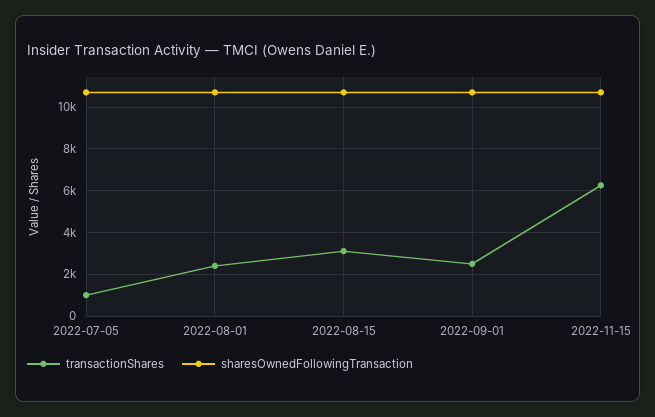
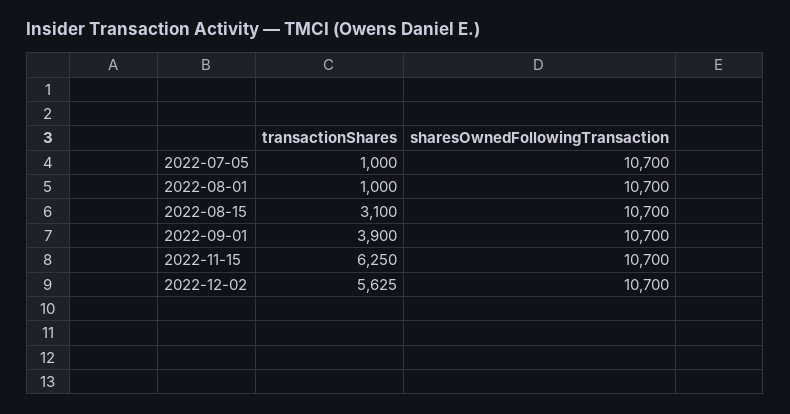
  {
    "transactionShares": {
      "2022-07-05": 1000,
-     "2022-08-01": 2500,
+     "2022-08-01": 1000,
      "2022-08-15": 3100,
-     "2022-09-01": 2500,
+     "2022-09-01": 3900,
-     "2022-11-15": 6250
+     "2022-11-15": 6250,
+     "2022-12-02": 5625
    },
    "sharesOwnedFollowingTransaction": {
      "2022-07-05": 10700,
      "2022-08-01": 10700,
      "2022-08-15": 10700,
      "2022-09-01": 10700,
-     "2022-11-15": 10700
+     "2022-11-15": 10700,
+     "2022-12-02": 10700
    }
  }

